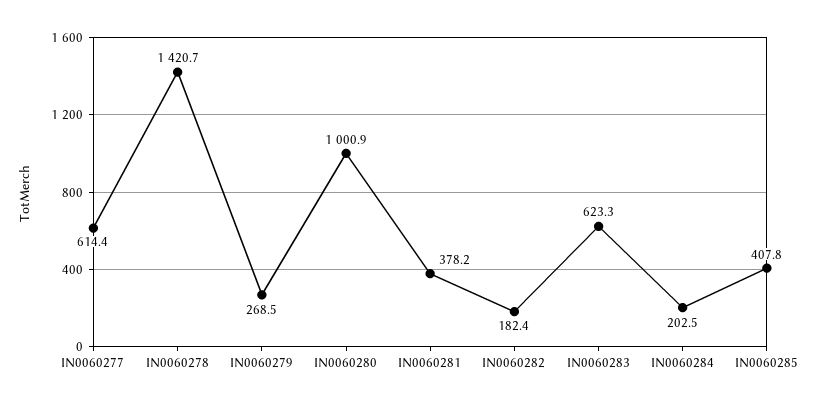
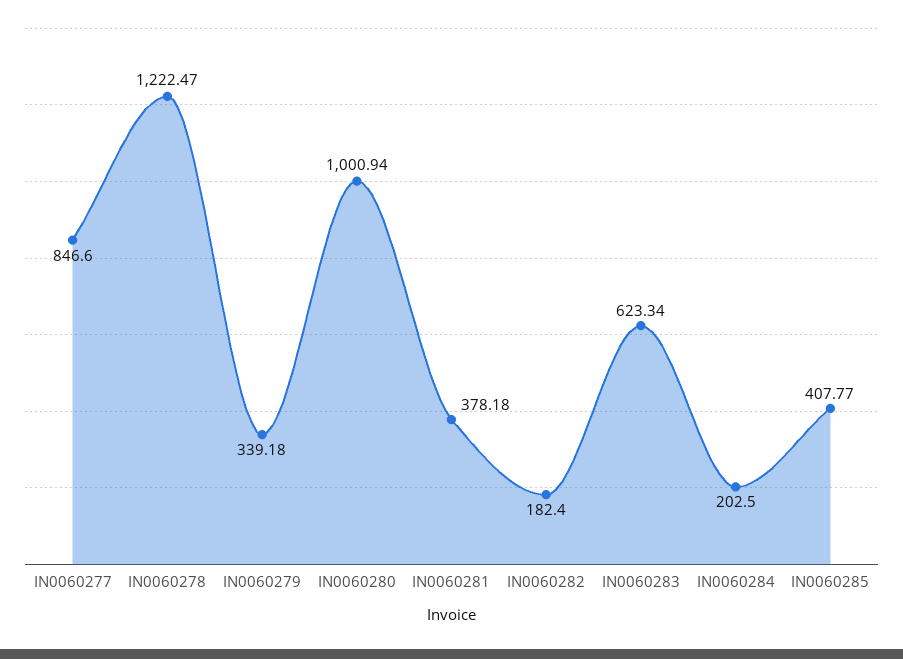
  {
-   "IN0060277": 614.4,
+   "IN0060277": 846.6,
-   "IN0060278": 1420.7,
+   "IN0060278": 1222.47,
-   "IN0060279": 268.5,
+   "IN0060279": 339.18,
    "IN0060280": 1000.94,
    "IN0060281": 378.18,
    "IN0060282": 182.4,
    "IN0060283": 623.34,
    "IN0060284": 202.5,
    "IN0060285": 407.77
  }

